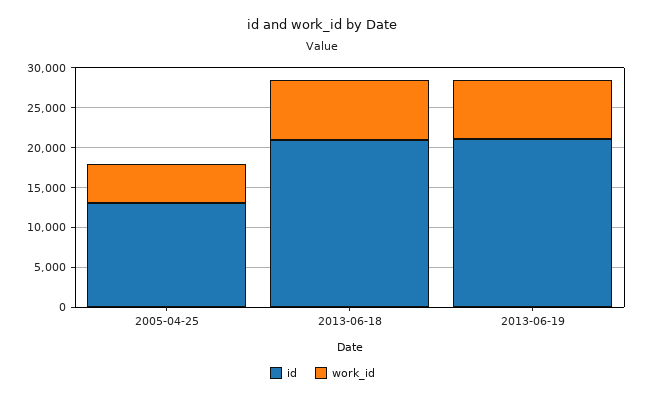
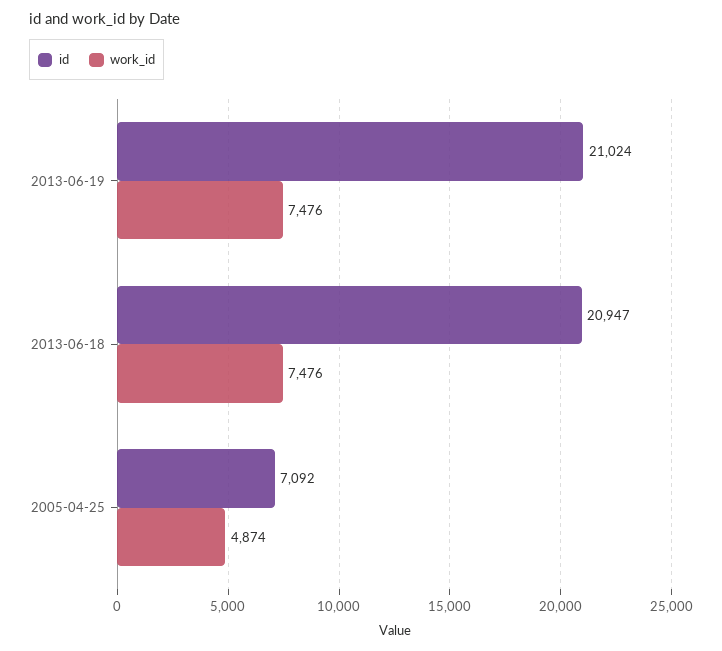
  {
    "id": {
-     "2005-04-25": 12500,
+     "2005-04-25": 7092,
      "2013-06-18": 20947,
      "2013-06-19": 21024
    },
    "work_id": {
      "2005-04-25": 4874,
      "2013-06-18": 7476,
      "2013-06-19": 7476
    }
  }

